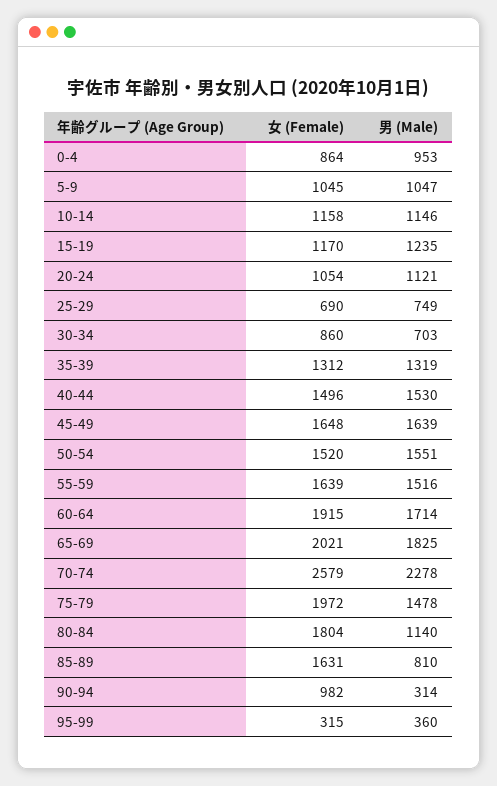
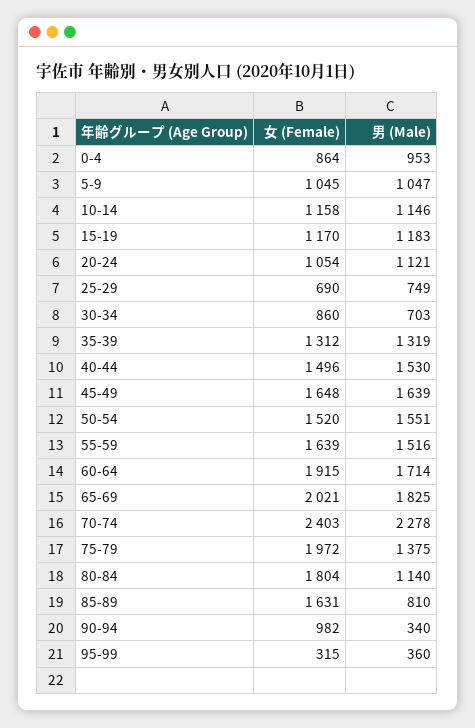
  {
    "女 (Female)": {
      "0-4": 864,
      "5-9": 1045,
      "10-14": 1158,
      "15-19": 1170,
      "20-24": 1054,
      "25-29": 690,
      "30-34": 860,
      "35-39": 1312,
      "40-44": 1496,
      "45-49": 1648,
      "50-54": 1520,
      "55-59": 1639,
      "60-64": 1915,
      "65-69": 2021,
-     "70-74": 2579,
+     "70-74": 2403,
      "75-79": 1972,
      "80-84": 1804,
      "85-89": 1631,
      "90-94": 982,
      "95-99": 315
    },
    "男 (Male)": {
      "0-4": 953,
      "5-9": 1047,
      "10-14": 1146,
-     "15-19": 1235,
+     "15-19": 1183,
      "20-24": 1121,
      "25-29": 749,
      "30-34": 703,
      "35-39": 1319,
      "40-44": 1530,
      "45-49": 1639,
      "50-54": 1551,
      "55-59": 1516,
      "60-64": 1714,
      "65-69": 1825,
      "70-74": 2278,
-     "75-79": 1478,
+     "75-79": 1375,
      "80-84": 1140,
      "85-89": 810,
-     "90-94": 314,
+     "90-94": 340,
      "95-99": 360
    }
  }

